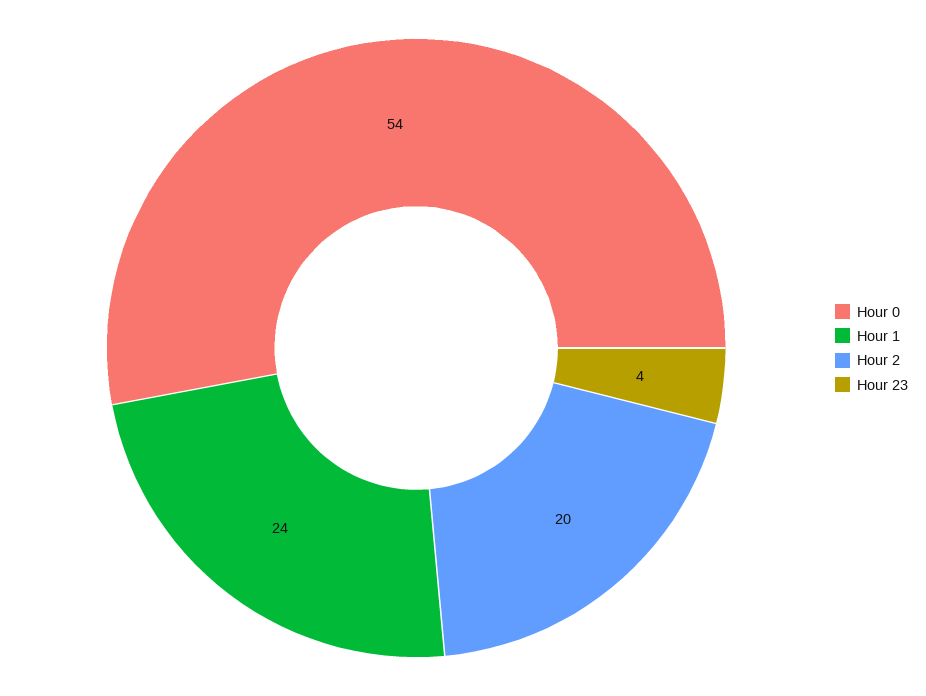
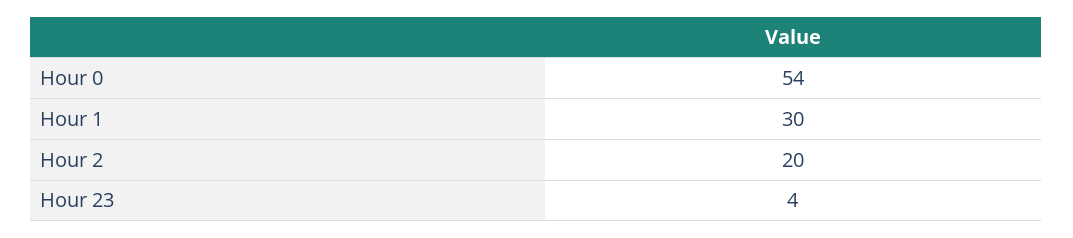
  {
    "Hour 0": 54,
-   "Hour 1": 24,
+   "Hour 1": 30,
    "Hour 2": 20,
    "Hour 23": 4
  }

